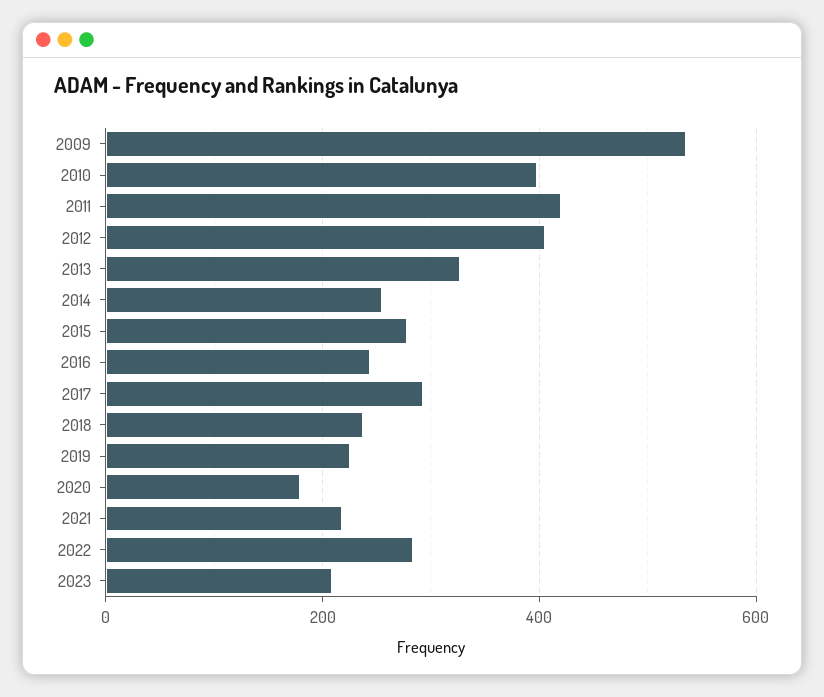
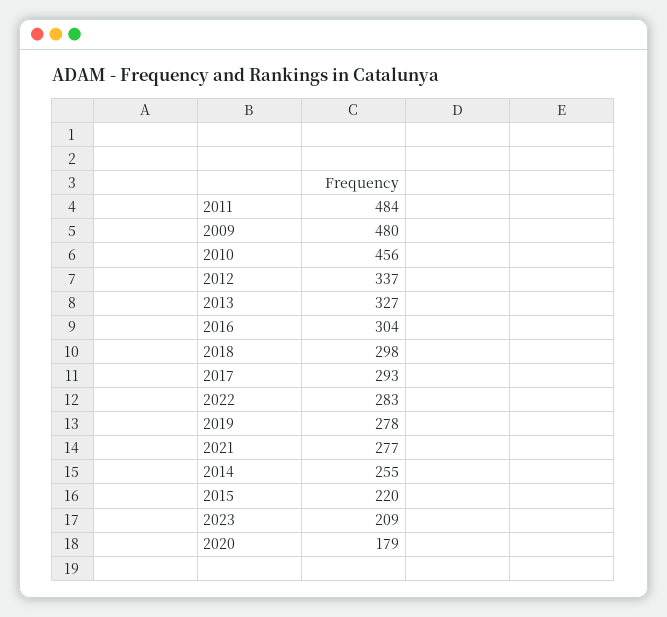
  {
-   "2009": 540,
+   "2009": 480,
-   "2010": 400,
+   "2010": 456,
-   "2011": 420,
+   "2011": 484,
-   "2012": 400,
+   "2012": 337,
    "2013": 327,
    "2014": 255,
-   "2015": 280,
+   "2015": 220,
-   "2016": 240,
+   "2016": 304,
    "2017": 293,
-   "2018": 240,
+   "2018": 298,
-   "2019": 220,
+   "2019": 278,
    "2020": 179,
-   "2021": 220,
+   "2021": 277,
    "2022": 283,
    "2023": 209
  }

